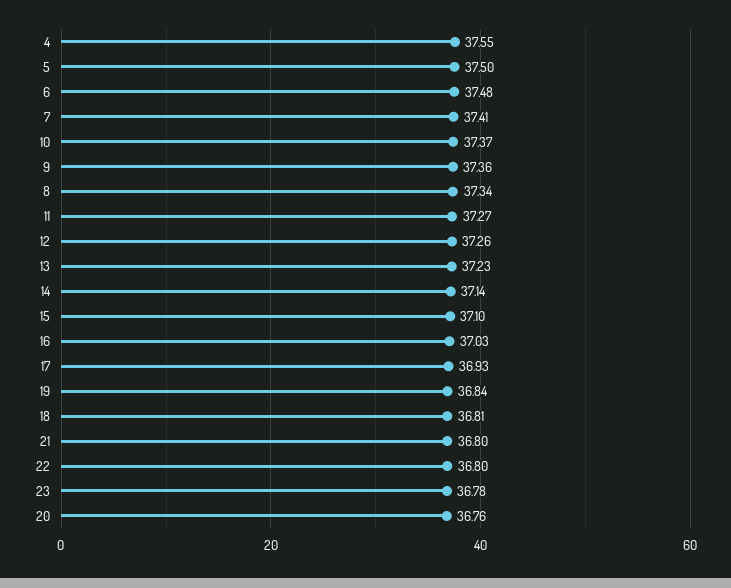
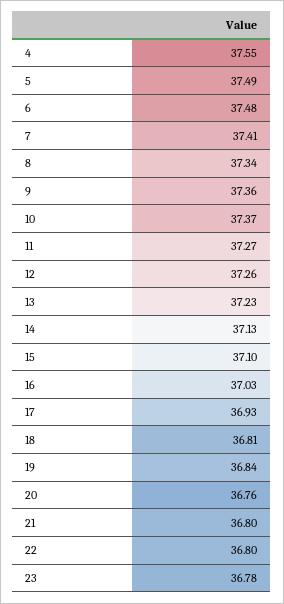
  {
    "4": 37.55,
-   "5": 37.5,
+   "5": 37.49,
    "6": 37.48,
    "7": 37.41,
    "10": 37.37,
    "9": 37.36,
    "8": 37.34,
    "11": 37.27,
    "12": 37.26,
    "13": 37.23,
-   "14": 37.14,
+   "14": 37.13,
    "15": 37.1,
    "16": 37.03,
    "17": 36.93,
    "19": 36.84,
    "18": 36.81,
    "21": 36.8,
    "22": 36.8,
    "23": 36.78,
    "20": 36.76
  }

